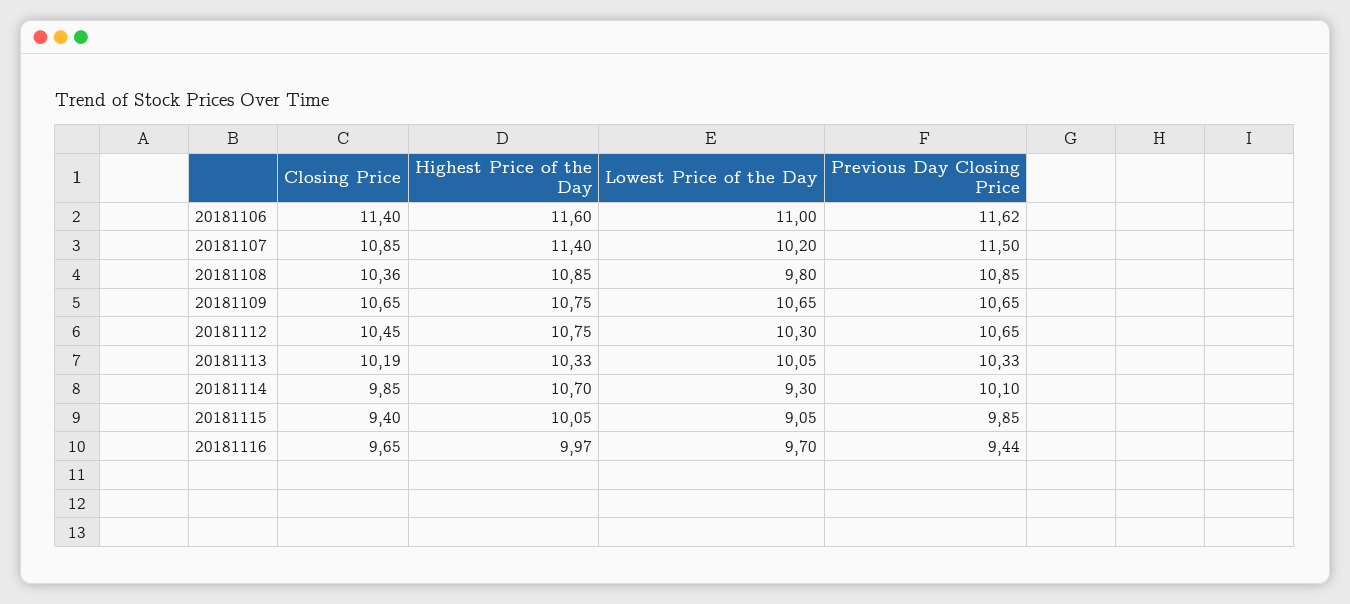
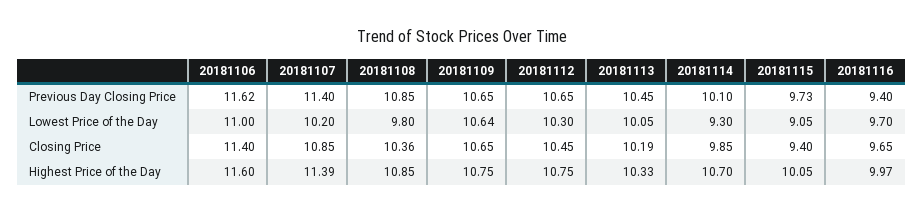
  {
    "Closing Price": {
      "20181106": 11.4,
      "20181107": 10.85,
      "20181108": 10.36,
      "20181109": 10.65,
      "20181112": 10.45,
      "20181113": 10.19,
      "20181114": 9.85,
      "20181115": 9.4,
      "20181116": 9.65
    },
    "Highest Price of the Day": {
      "20181106": 11.6,
-     "20181107": 11.4,
+     "20181107": 11.39,
      "20181108": 10.85,
      "20181109": 10.75,
      "20181112": 10.75,
      "20181113": 10.33,
      "20181114": 10.7,
      "20181115": 10.05,
      "20181116": 9.97
    },
    "Lowest Price of the Day": {
      "20181106": 11,
      "20181107": 10.2,
      "20181108": 9.8,
-     "20181109": 10.65,
+     "20181109": 10.64,
      "20181112": 10.3,
      "20181113": 10.05,
      "20181114": 9.3,
      "20181115": 9.05,
      "20181116": 9.7
    },
    "Previous Day Closing Price": {
      "20181106": 11.62,
-     "20181107": 11.5,
+     "20181107": 11.4,
      "20181108": 10.85,
      "20181109": 10.65,
      "20181112": 10.65,
-     "20181113": 10.33,
+     "20181113": 10.45,
      "20181114": 10.1,
-     "20181115": 9.85,
+     "20181115": 9.73,
-     "20181116": 9.44
+     "20181116": 9.4
    }
  }

